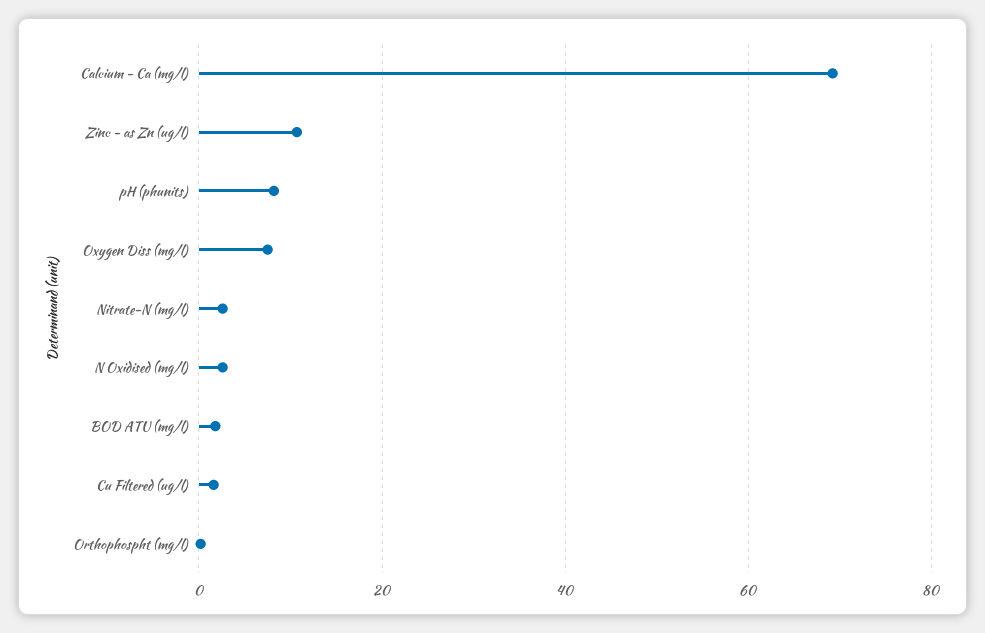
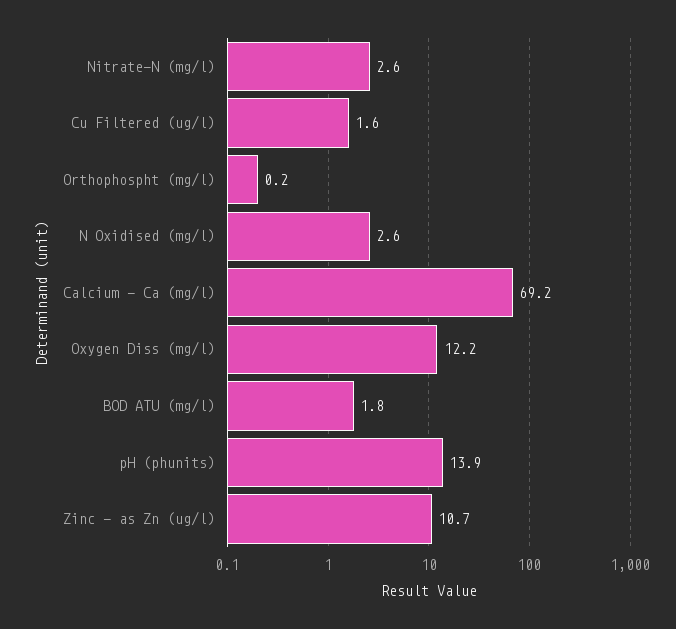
  {
    "Calcium - Ca (mg/l)": 69.2,
    "Zinc - as Zn (ug/l)": 10.7,
-   "pH (phunits)": 8,
+   "pH (phunits)": 13.9,
-   "Oxygen Diss (mg/l)": 8,
+   "Oxygen Diss (mg/l)": 12.2,
    "Nitrate-N (mg/l)": 2.6,
    "N Oxidised (mg/l)": 2.6,
    "BOD ATU (mg/l)": 1.8,
    "Cu Filtered (ug/l)": 1.6,
    "Orthophospht (mg/l)": 0.2
  }

